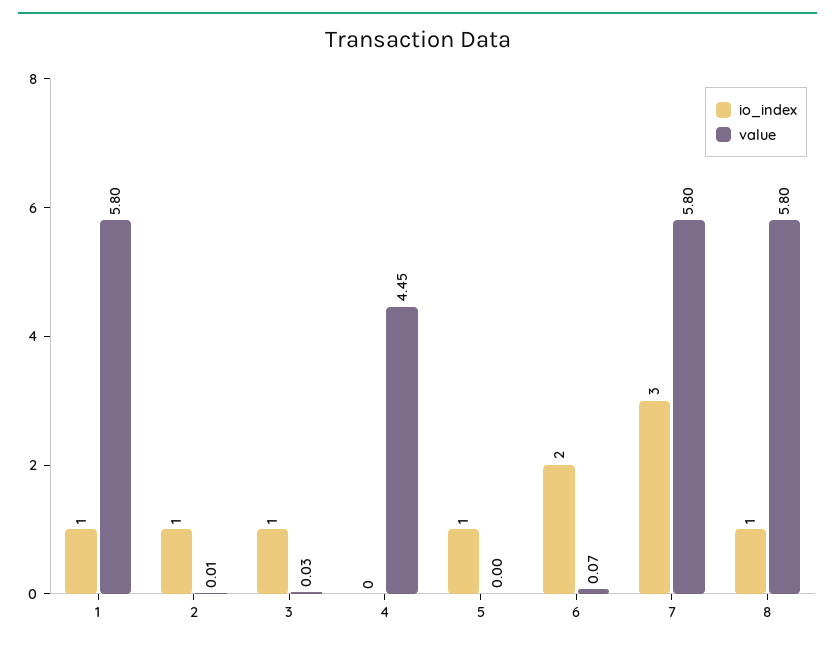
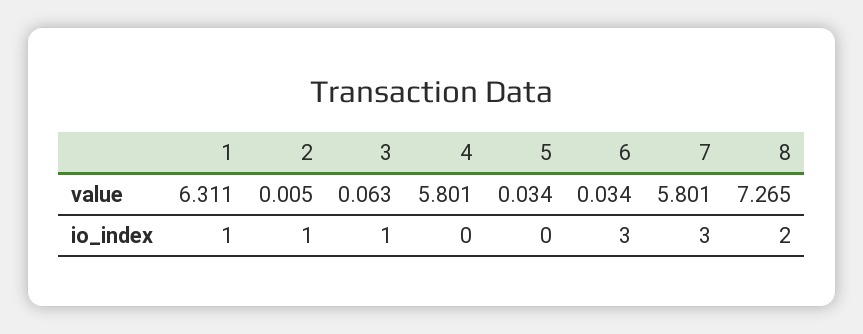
  {
    "io_index": {
      "1": 1,
      "2": 1,
      "3": 1,
      "4": 0,
-     "5": 1,
+     "5": 0,
-     "6": 2,
+     "6": 3,
      "7": 3,
-     "8": 1
+     "8": 2
    },
    "value": {
-     "1": 5.8,
+     "1": 6.311,
      "2": 0.005,
-     "3": 0.03,
+     "3": 0.063,
-     "4": 4.45,
+     "4": 5.801,
-     "5": 0,
+     "5": 0.034,
-     "6": 0.07,
+     "6": 0.034,
      "7": 5.801,
-     "8": 5.8
+     "8": 7.265
    }
  }

